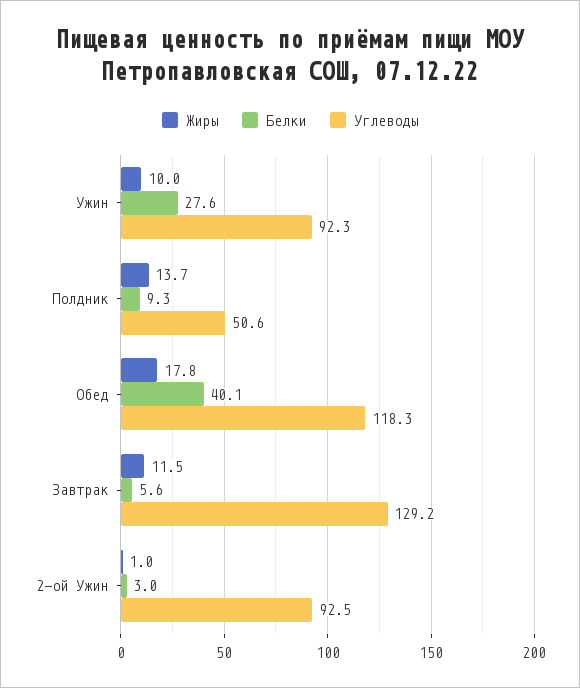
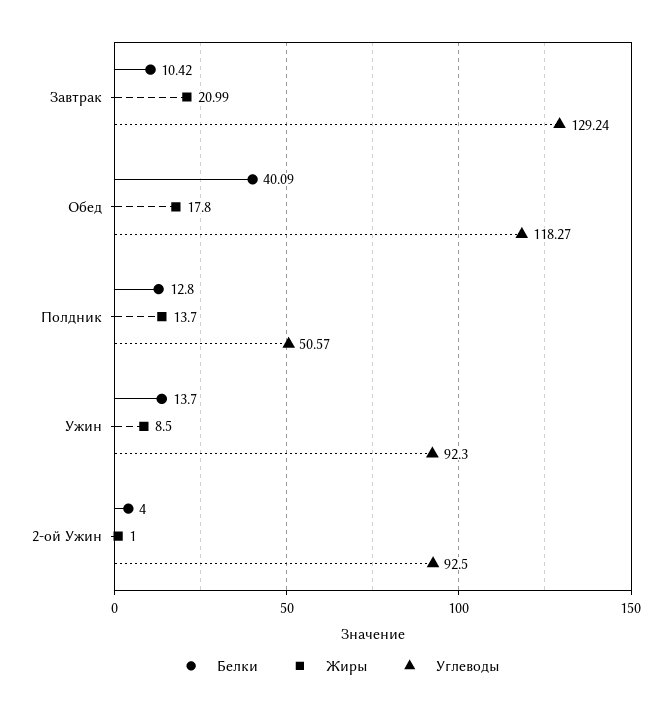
  {
    "Жиры": {
-     "Ужин": 10,
+     "Ужин": 8.5,
      "Полдник": 13.7,
      "Обед": 17.8,
-     "Завтрак": 11.5,
+     "Завтрак": 20.99,
      "2-ой Ужин": 1
    },
    "Белки": {
-     "Ужин": 27.6,
+     "Ужин": 13.7,
-     "Полдник": 9.3,
+     "Полдник": 12.8,
      "Обед": 40.09,
-     "Завтрак": 5.6,
+     "Завтрак": 10.42,
-     "2-ой Ужин": 3
+     "2-ой Ужин": 4
    },
    "Углеводы": {
      "Ужин": 92.3,
      "Полдник": 50.57,
      "Обед": 118.27,
      "Завтрак": 129.24,
      "2-ой Ужин": 92.5
    }
  }

